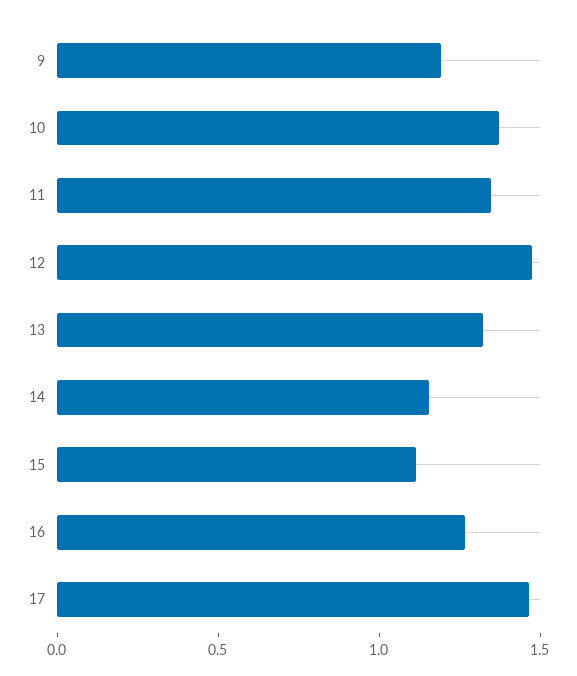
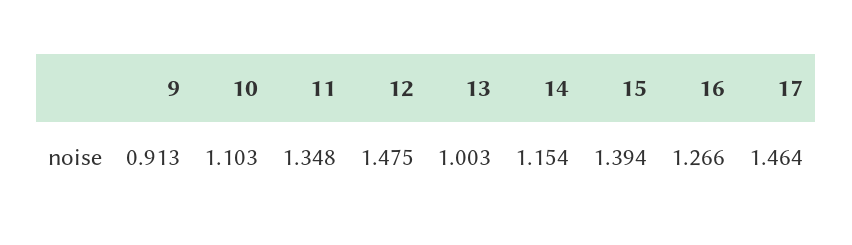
  {
-   "9": 1.2,
+   "9": 0.913,
-   "10": 1.4,
+   "10": 1.103,
    "11": 1.348,
    "12": 1.475,
-   "13": 1.3,
+   "13": 1.003,
    "14": 1.154,
-   "15": 1.1,
+   "15": 1.394,
    "16": 1.266,
    "17": 1.464
  }

